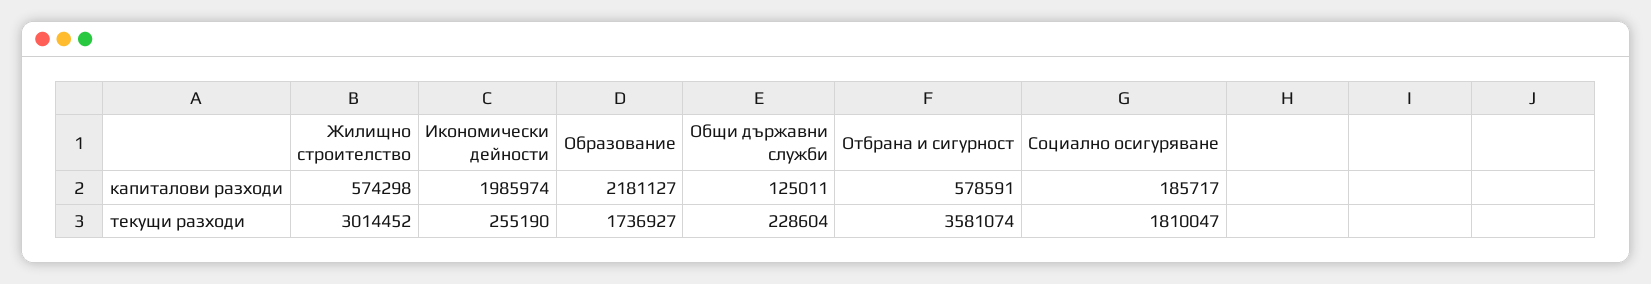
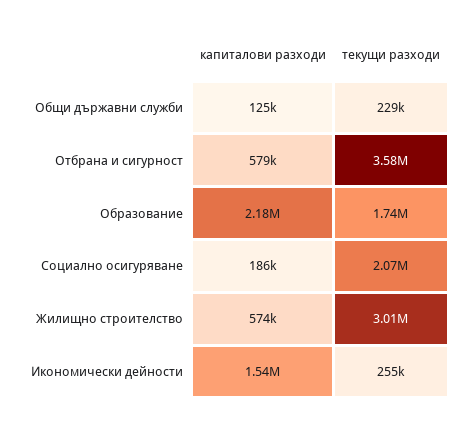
  {
    "Жилищно строителство": {
      "капиталови разходи": 574298,
      "текущи разходи": 3014452
    },
    "Икономически дейности": {
-     "капиталови разходи": 1985974,
+     "капиталови разходи": 1540000,
      "текущи разходи": 255190
    },
    "Образование": {
      "капиталови разходи": 2181127,
      "текущи разходи": 1736927
    },
    "Общи държавни служби": {
      "капиталови разходи": 125011,
      "текущи разходи": 228604
    },
    "Отбрана и сигурност": {
      "капиталови разходи": 578591,
      "текущи разходи": 3581074
    },
    "Социално осигуряване": {
      "капиталови разходи": 185717,
-     "текущи разходи": 1810047
+     "текущи разходи": 2070000
    }
  }

